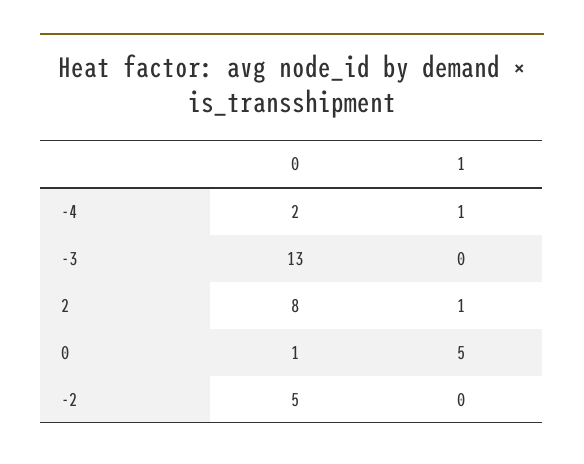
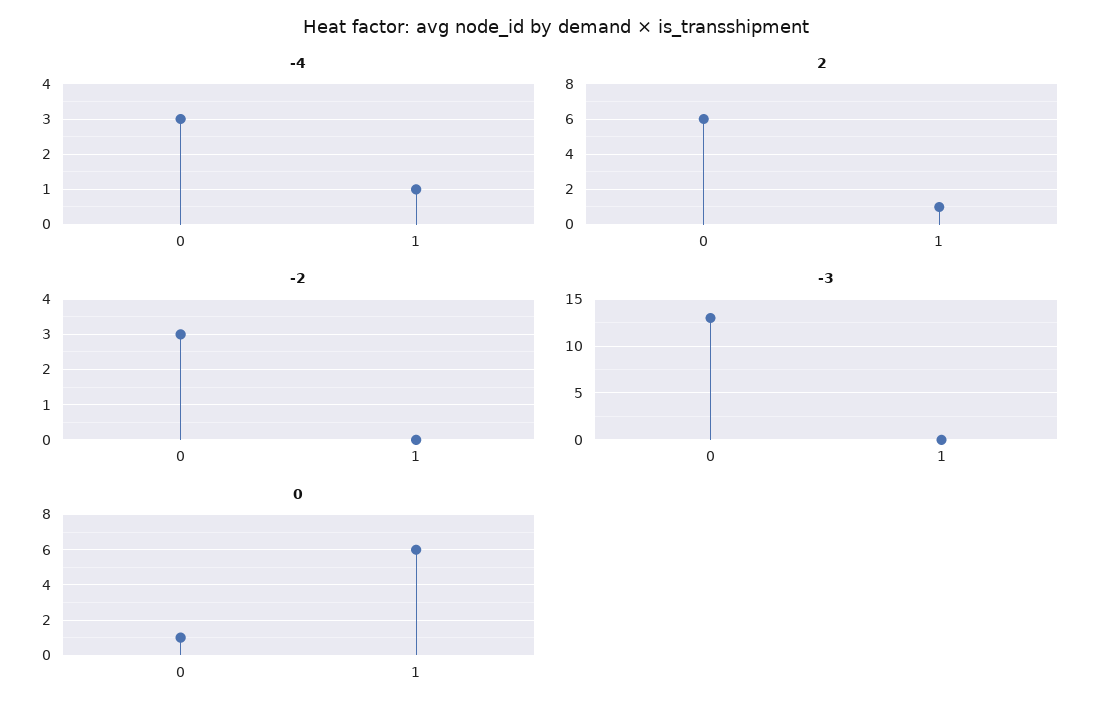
  {
    "-4": {
-     "0": 2,
+     "0": 3,
      "1": 1
    },
    "-3": {
      "0": 13,
      "1": 0
    },
    "2": {
-     "0": 8,
+     "0": 6,
      "1": 1
    },
    "0": {
      "0": 1,
-     "1": 5
+     "1": 6
    },
    "-2": {
-     "0": 5,
+     "0": 3,
      "1": 0
    }
  }

